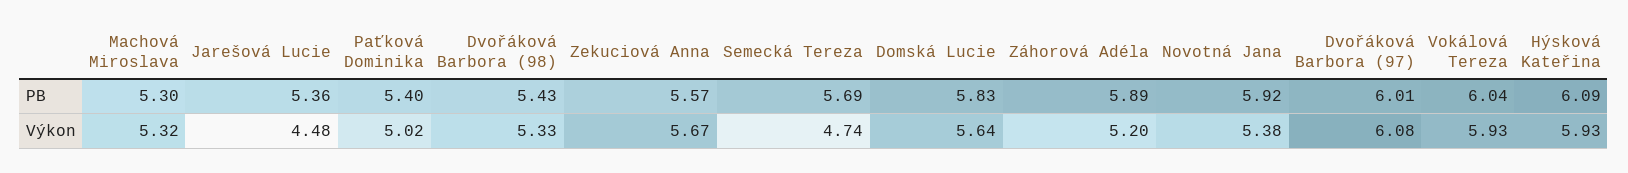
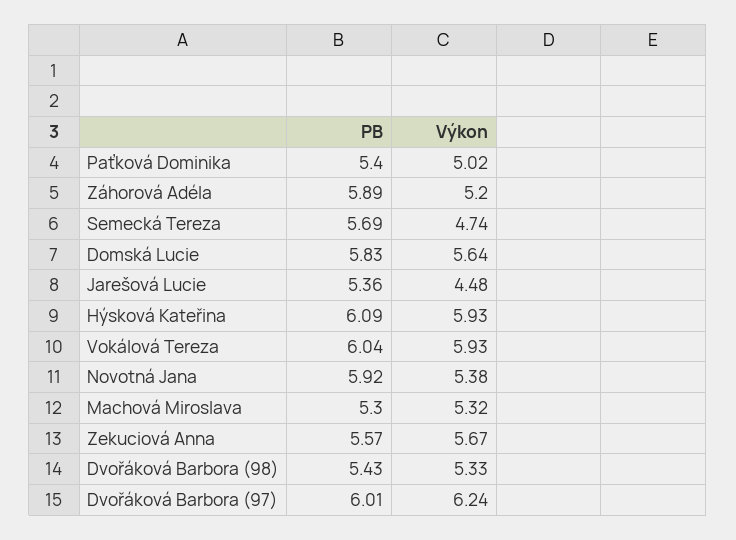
  {
    "Machová Miroslava": {
      "PB": 5.3,
      "Výkon": 5.32
    },
    "Jarešová Lucie": {
      "PB": 5.36,
      "Výkon": 4.48
    },
    "Paťková Dominika": {
      "PB": 5.4,
      "Výkon": 5.02
    },
    "Dvořáková Barbora (98)": {
      "PB": 5.43,
      "Výkon": 5.33
    },
    "Zekuciová Anna": {
      "PB": 5.57,
      "Výkon": 5.67
    },
    "Semecká Tereza": {
      "PB": 5.69,
      "Výkon": 4.74
    },
    "Domská Lucie": {
      "PB": 5.83,
      "Výkon": 5.64
    },
    "Záhorová Adéla": {
      "PB": 5.89,
      "Výkon": 5.2
    },
    "Novotná Jana": {
      "PB": 5.92,
      "Výkon": 5.38
    },
    "Dvořáková Barbora (97)": {
      "PB": 6.01,
-     "Výkon": 6.08
+     "Výkon": 6.24
    },
    "Vokálová Tereza": {
      "PB": 6.04,
      "Výkon": 5.93
    },
    "Hýsková Kateřina": {
      "PB": 6.09,
      "Výkon": 5.93
    }
  }

